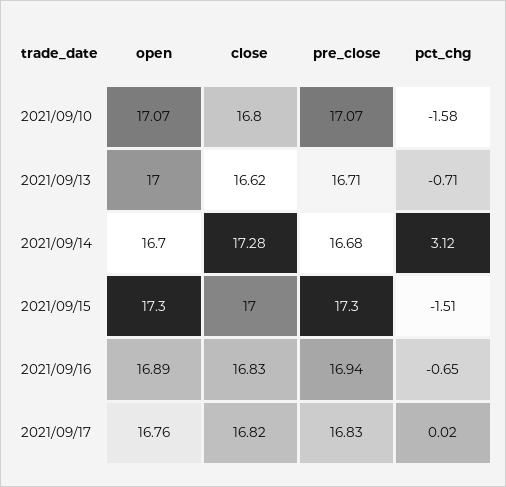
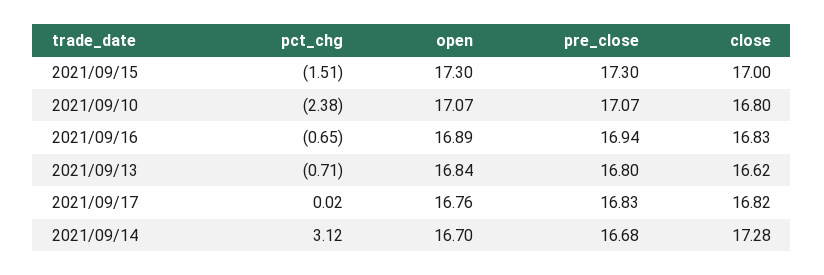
  {
    "open": {
      "2021/09/10": 17.07,
-     "2021/09/13": 17,
+     "2021/09/13": 16.84,
      "2021/09/14": 16.7,
      "2021/09/15": 17.3,
      "2021/09/16": 16.89,
      "2021/09/17": 16.76
    },
    "close": {
      "2021/09/10": 16.8,
      "2021/09/13": 16.62,
      "2021/09/14": 17.28,
      "2021/09/15": 17,
      "2021/09/16": 16.83,
      "2021/09/17": 16.82
    },
    "pre_close": {
      "2021/09/10": 17.07,
-     "2021/09/13": 16.71,
+     "2021/09/13": 16.8,
      "2021/09/14": 16.68,
      "2021/09/15": 17.3,
      "2021/09/16": 16.94,
      "2021/09/17": 16.83
    },
    "pct_chg": {
-     "2021/09/10": -1.58,
+     "2021/09/10": -2.38,
      "2021/09/13": -0.71,
      "2021/09/14": 3.12,
      "2021/09/15": -1.51,
      "2021/09/16": -0.65,
      "2021/09/17": 0.02
    }
  }

